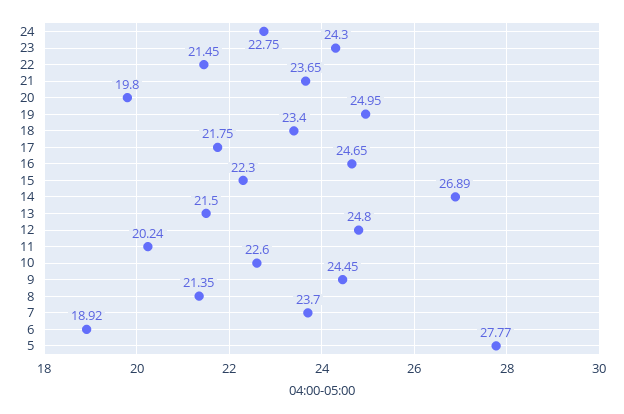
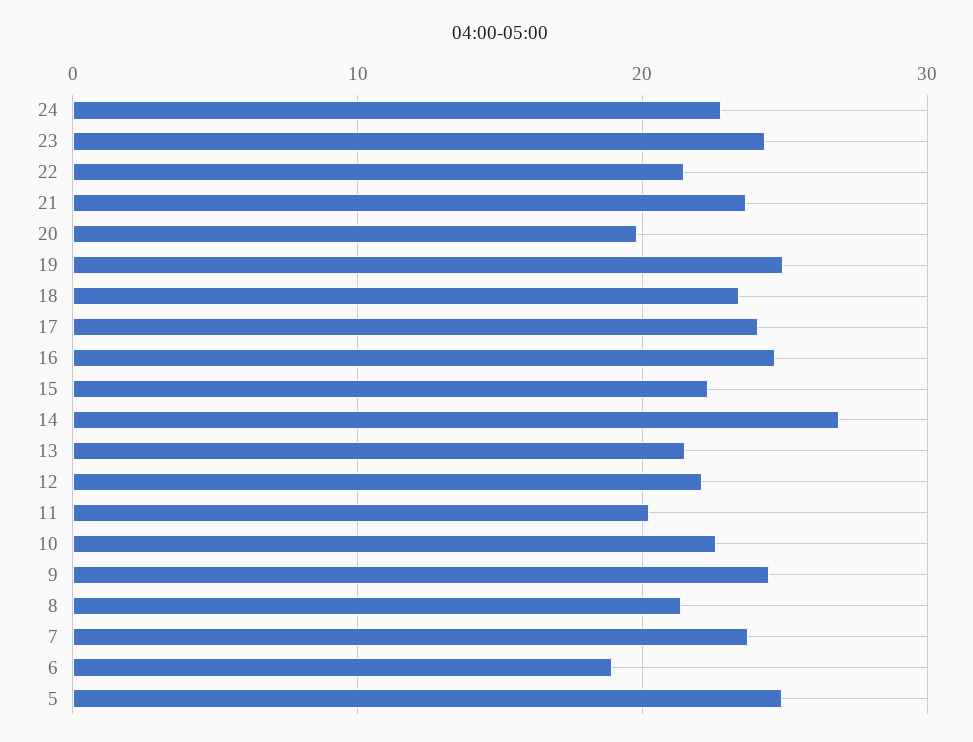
  {
    "24": 22.75,
    "23": 24.3,
    "22": 21.45,
    "21": 23.65,
    "20": 19.8,
    "19": 24.95,
    "18": 23.4,
-   "17": 21.75,
+   "17": 24,
    "16": 24.65,
    "15": 22.3,
    "14": 26.89,
    "13": 21.5,
-   "12": 24.8,
+   "12": 22,
    "11": 20.24,
    "10": 22.6,
    "9": 24.45,
    "8": 21.35,
    "7": 23.7,
    "6": 18.92,
-   "5": 27.77
+   "5": 25
  }

